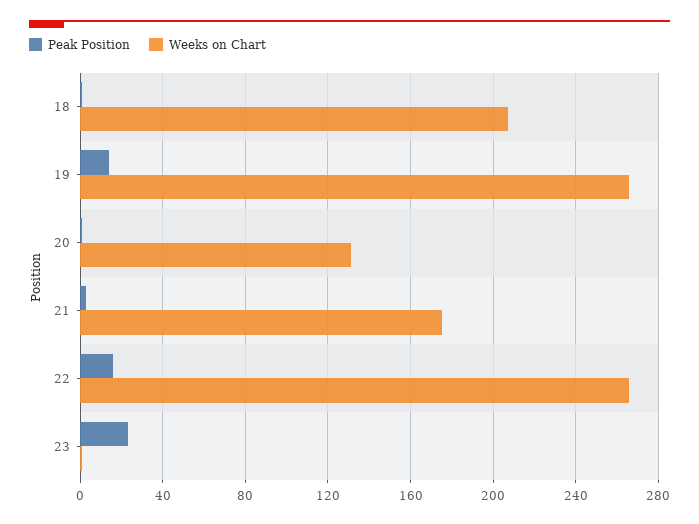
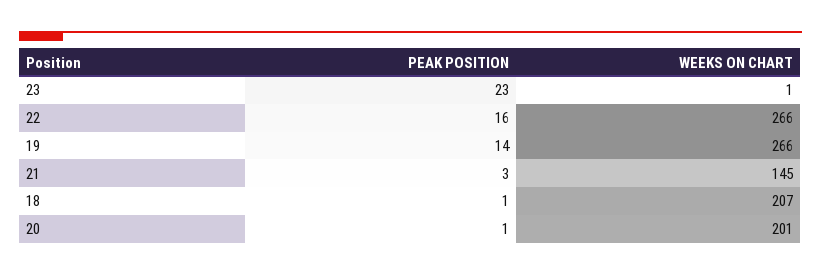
  {
    "Peak Position": {
      "18": 1,
      "19": 14,
      "20": 1,
      "21": 3,
      "22": 16,
      "23": 23
    },
    "Weeks on Chart": {
      "18": 207,
      "19": 266,
-     "20": 130,
+     "20": 201,
-     "21": 175,
+     "21": 145,
      "22": 266,
      "23": 1
    }
  }

